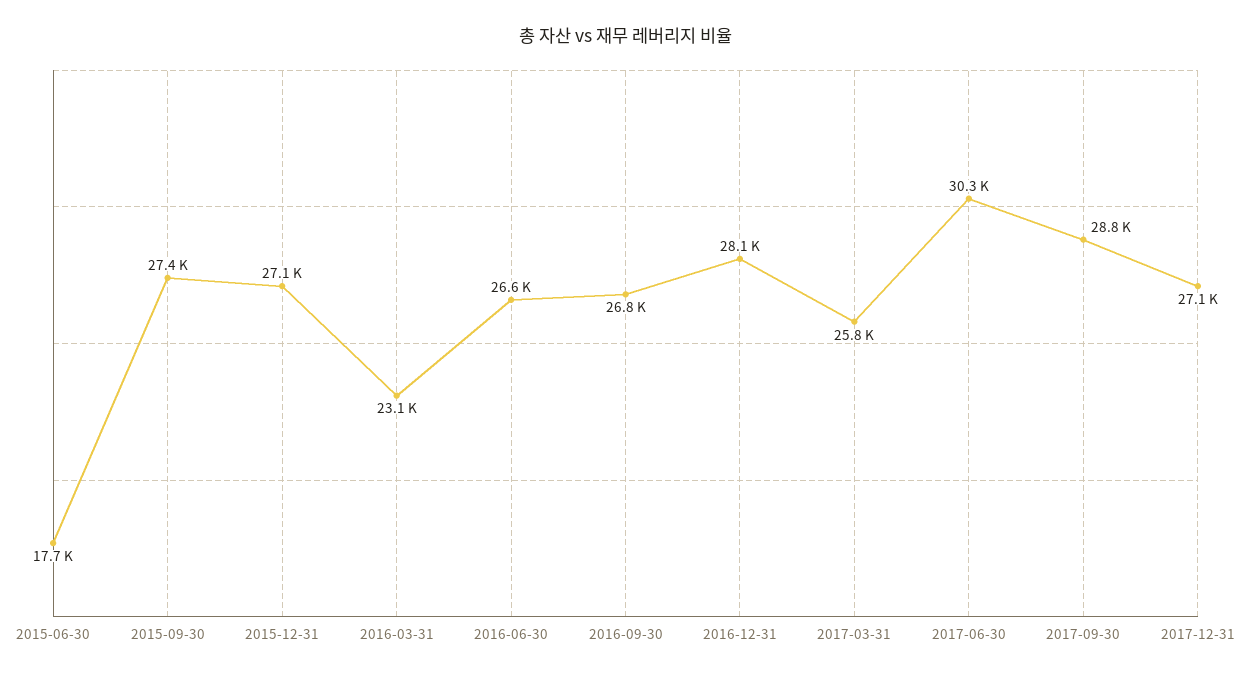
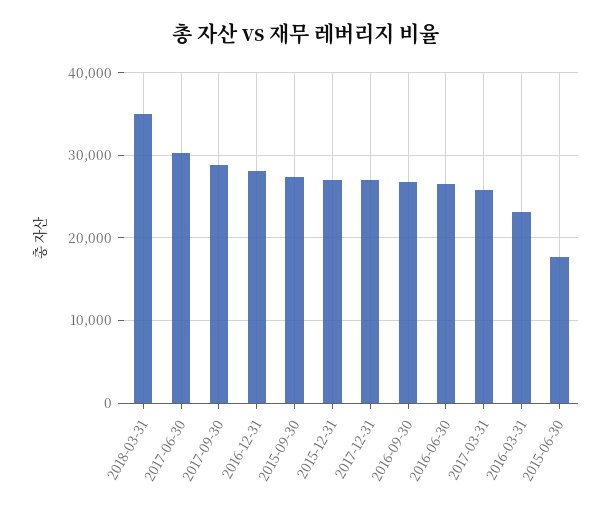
  {
    "2015-06-30": 17700,
    "2015-09-30": 27400,
    "2015-12-31": 27100,
    "2016-03-31": 23100,
    "2016-06-30": 26600,
    "2016-09-30": 26800,
    "2016-12-31": 28100,
    "2017-03-31": 25800,
    "2017-06-30": 30300,
    "2017-09-30": 28800,
-   "2017-12-31": 27100
+   "2017-12-31": 27100,
+   "2018-03-31": 35000
  }

